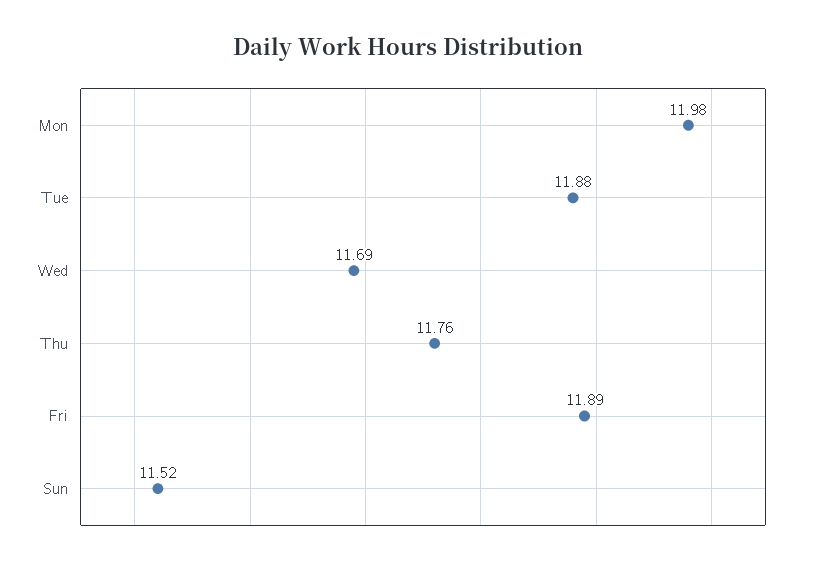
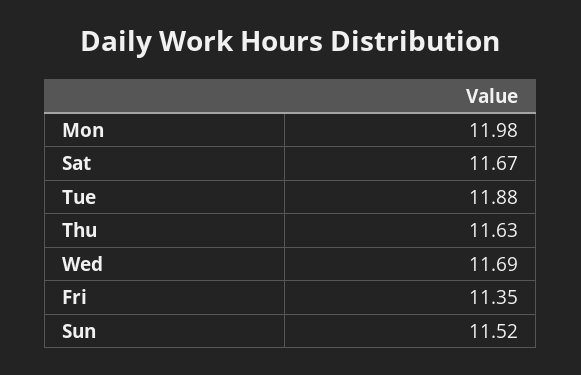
  {
    "Mon": 11.98,
    "Tue": 11.88,
    "Wed": 11.69,
-   "Thu": 11.76,
+   "Thu": 11.63,
-   "Fri": 11.89,
+   "Fri": 11.35,
-   "Sun": 11.52
+   "Sun": 11.52,
+   "Sat": 11.67
  }

